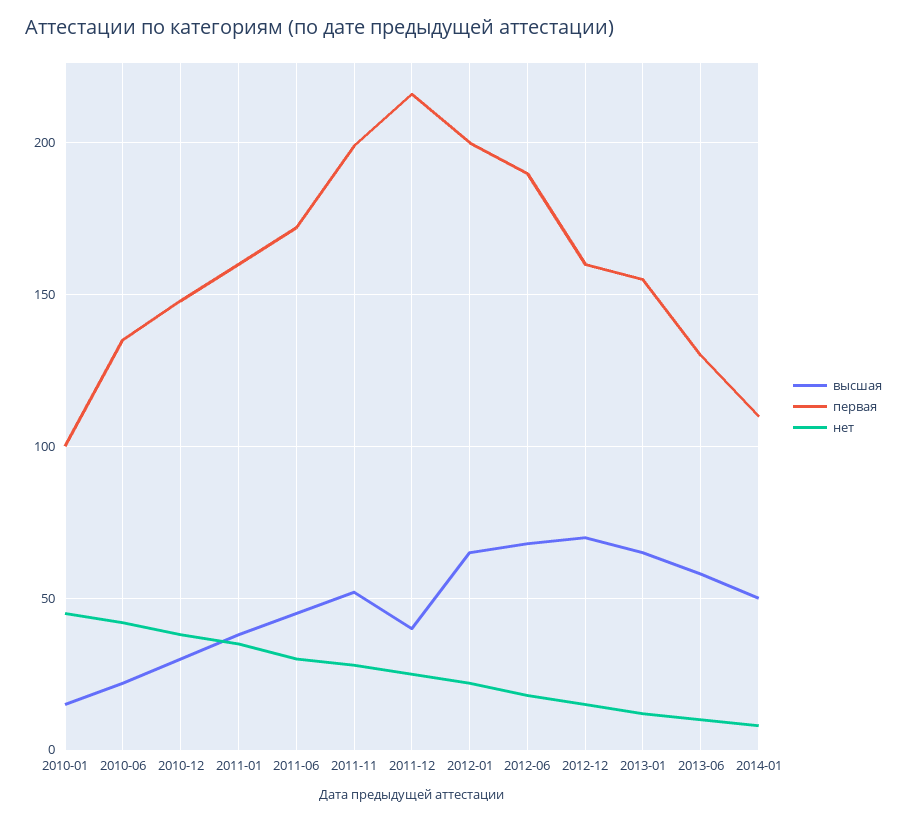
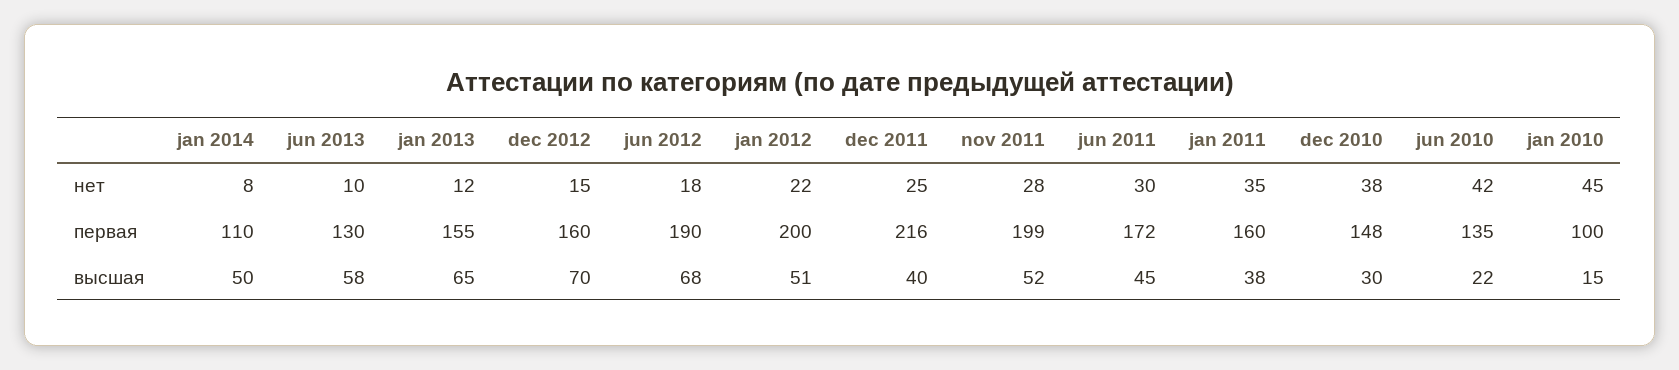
  {
    "высшая": {
      "2010-01": 15,
      "2010-06": 22,
      "2010-12": 30,
      "2011-01": 38,
      "2011-06": 45,
      "2011-11": 52,
      "2011-12": 40,
-     "2012-01": 65,
+     "2012-01": 51,
      "2012-06": 68,
      "2012-12": 70,
      "2013-01": 65,
      "2013-06": 58,
      "2014-01": 50
    },
    "первая": {
      "2010-01": 100,
      "2010-06": 135,
      "2010-12": 148,
      "2011-01": 160,
      "2011-06": 172,
      "2011-11": 199,
      "2011-12": 216,
      "2012-01": 200,
      "2012-06": 190,
      "2012-12": 160,
      "2013-01": 155,
      "2013-06": 130,
      "2014-01": 110
    },
    "нет": {
      "2010-01": 45,
      "2010-06": 42,
      "2010-12": 38,
      "2011-01": 35,
      "2011-06": 30,
      "2011-11": 28,
      "2011-12": 25,
      "2012-01": 22,
      "2012-06": 18,
      "2012-12": 15,
      "2013-01": 12,
      "2013-06": 10,
      "2014-01": 8
    }
  }

